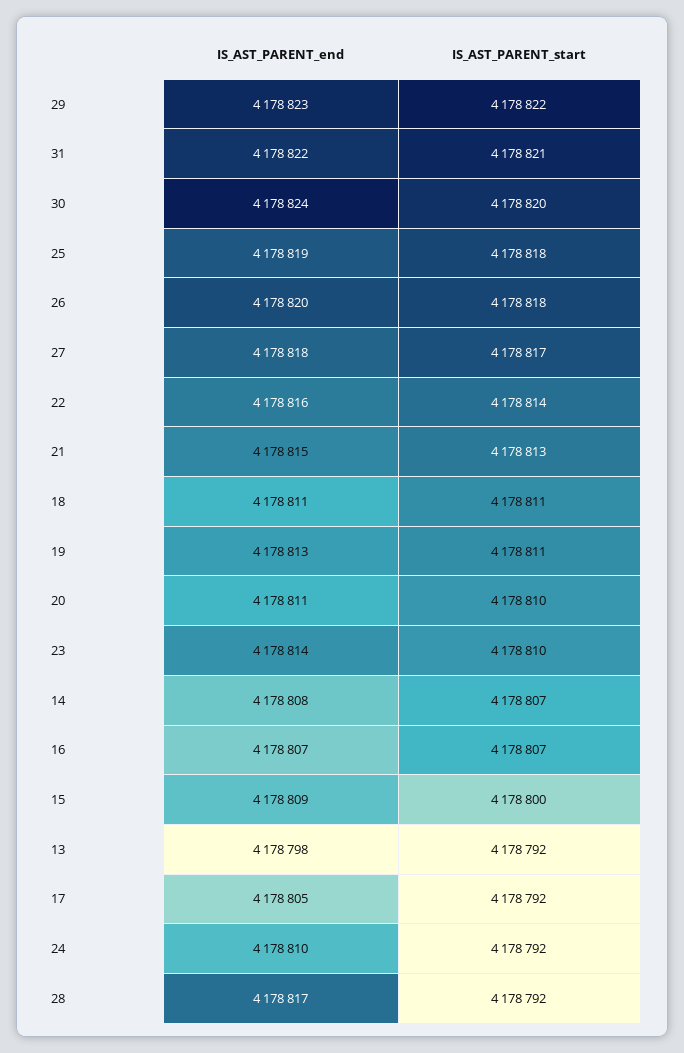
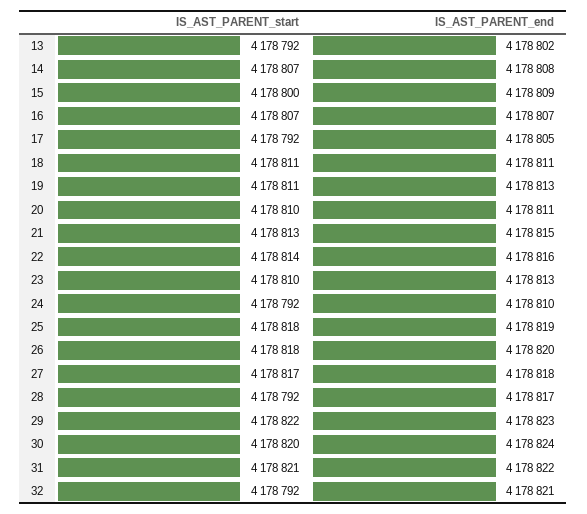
  {
    "IS_AST_PARENT_end": {
      "29": 4178823,
      "31": 4178822,
      "30": 4178824,
      "25": 4178819,
      "26": 4178820,
      "27": 4178818,
      "22": 4178816,
      "21": 4178815,
      "18": 4178811,
      "19": 4178813,
      "20": 4178811,
-     "23": 4178814,
+     "23": 4178813,
      "14": 4178808,
      "16": 4178807,
      "15": 4178809,
-     "13": 4178798,
+     "13": 4178802,
      "17": 4178805,
      "24": 4178810,
-     "28": 4178817
+     "28": 4178817,
+     "32": 4178821
    },
    "IS_AST_PARENT_start": {
      "29": 4178822,
      "31": 4178821,
      "30": 4178820,
      "25": 4178818,
      "26": 4178818,
      "27": 4178817,
      "22": 4178814,
      "21": 4178813,
      "18": 4178811,
      "19": 4178811,
      "20": 4178810,
      "23": 4178810,
      "14": 4178807,
      "16": 4178807,
      "15": 4178800,
      "13": 4178792,
      "17": 4178792,
      "24": 4178792,
-     "28": 4178792
+     "28": 4178792,
+     "32": 4178792
    }
  }

